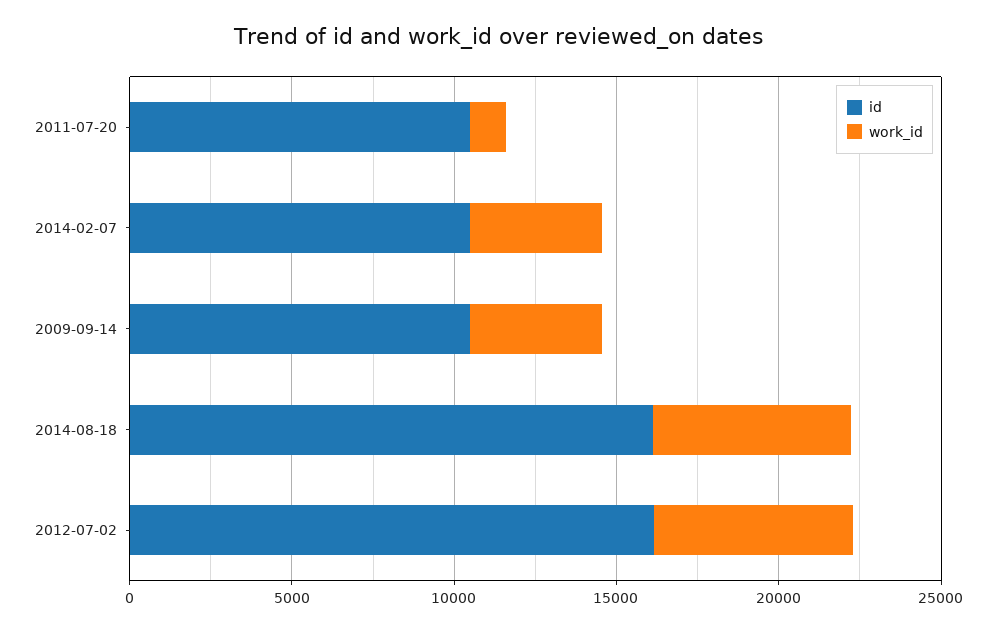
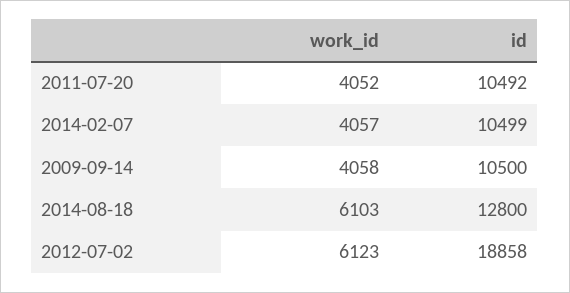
  {
    "id": {
      "2011-07-20": 10492,
      "2014-02-07": 10499,
      "2009-09-14": 10500,
-     "2014-08-18": 16000,
+     "2014-08-18": 12800,
-     "2012-07-02": 16000
+     "2012-07-02": 18858
    },
    "work_id": {
-     "2011-07-20": 1000,
+     "2011-07-20": 4052,
      "2014-02-07": 4057,
      "2009-09-14": 4058,
      "2014-08-18": 6103,
      "2012-07-02": 6123
    }
  }

